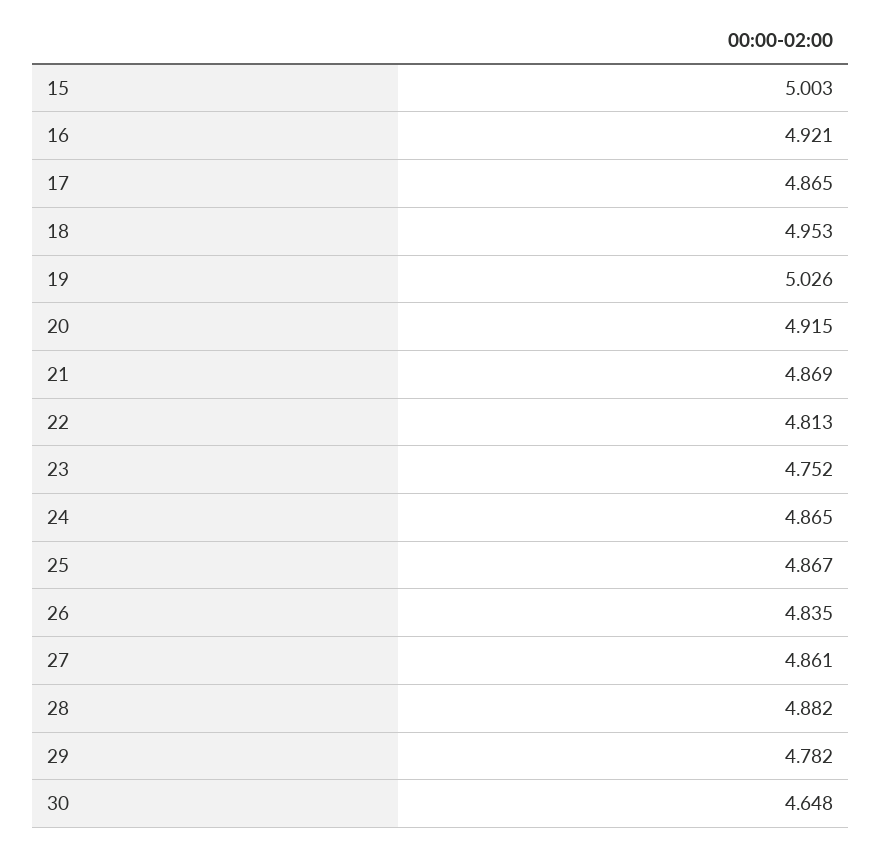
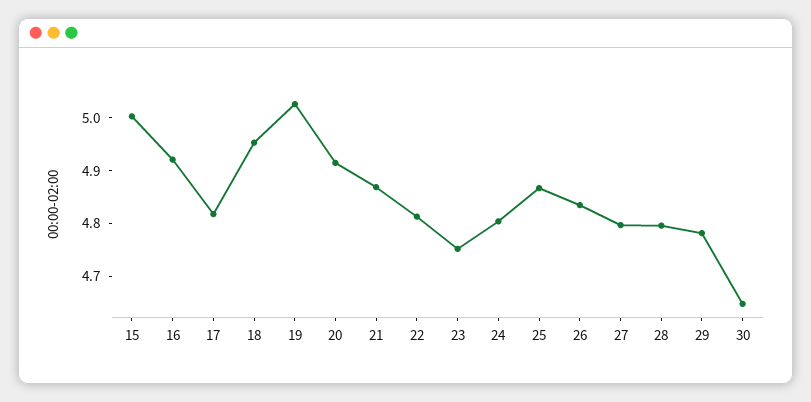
  {
    "15": 5.003,
    "16": 4.921,
-   "17": 4.865,
+   "17": 4.82,
    "18": 4.953,
    "19": 5.026,
    "20": 4.915,
    "21": 4.869,
    "22": 4.813,
    "23": 4.752,
-   "24": 4.865,
+   "24": 4.8,
    "25": 4.867,
    "26": 4.835,
-   "27": 4.861,
+   "27": 4.8,
-   "28": 4.882,
+   "28": 4.8,
    "29": 4.782,
    "30": 4.648
  }

